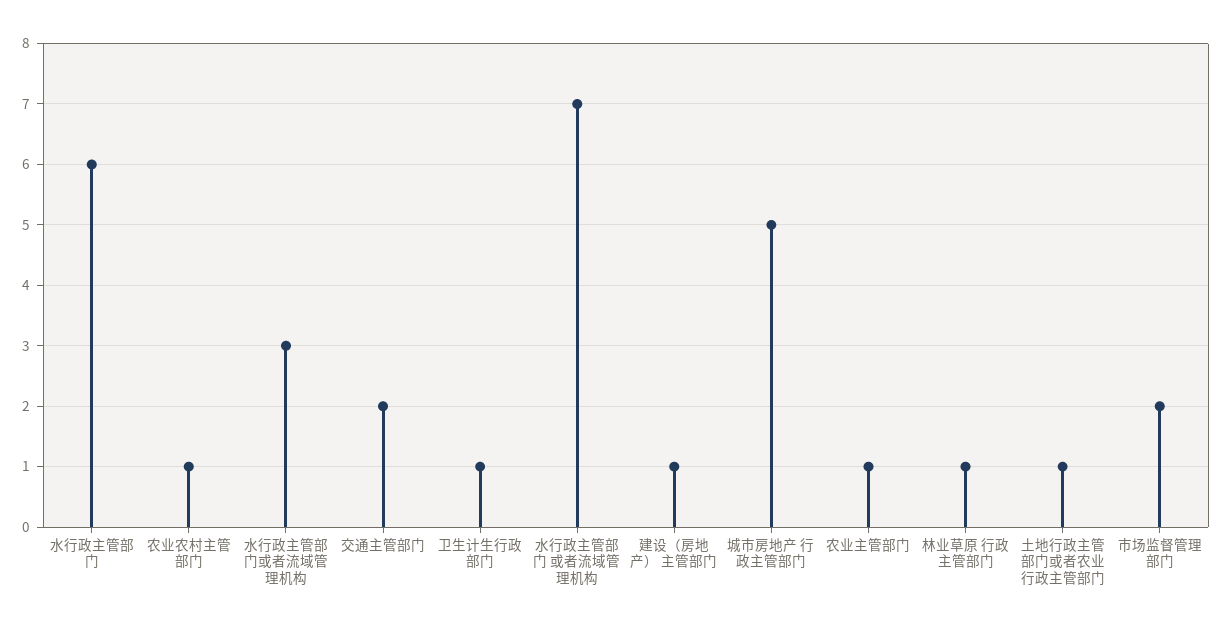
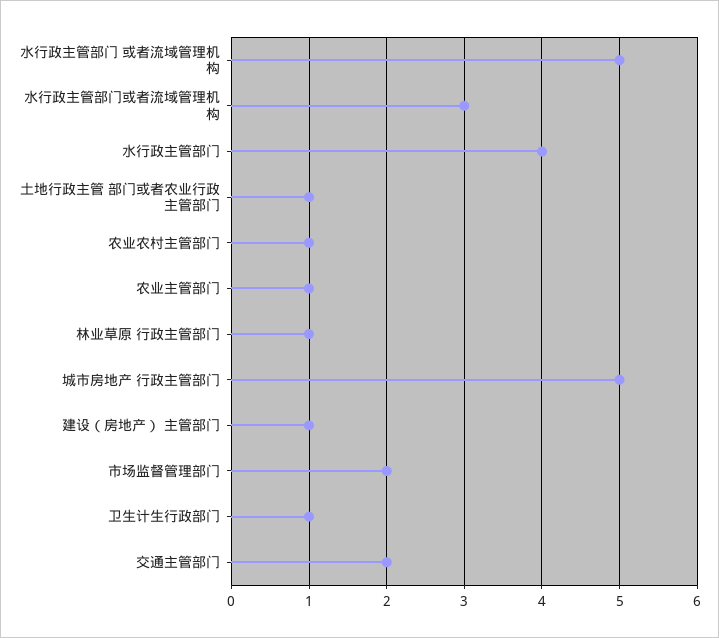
  {
-   "水行政主管部门": 6,
+   "水行政主管部门": 4,
    "农业农村主管部门": 1,
    "水行政主管部门或者流域管理机构": 3,
    "交通主管部门": 2,
    "卫生计生行政部门": 1,
-   "水行政主管部门 或者流域管理机构": 7,
+   "水行政主管部门 或者流域管理机构": 5,
    "建设（房地产） 主管部门": 1,
    "城市房地产 行政主管部门": 5,
    "农业主管部门": 1,
    "林业草原 行政主管部门": 1,
    "土地行政主管 部门或者农业行政主管部门": 1,
    "市场监督管理部门": 2
  }

